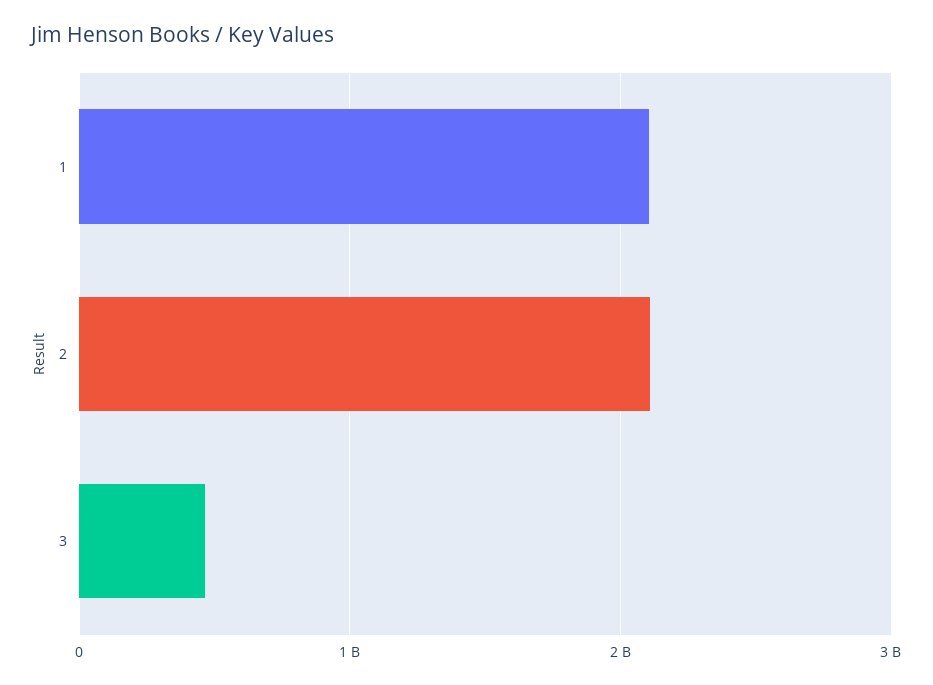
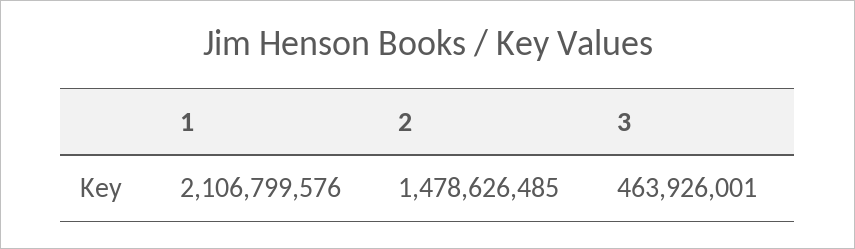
  {
    "1": 2106799576,
-   "2": 2100000000,
+   "2": 1478626485,
    "3": 463926001
  }

